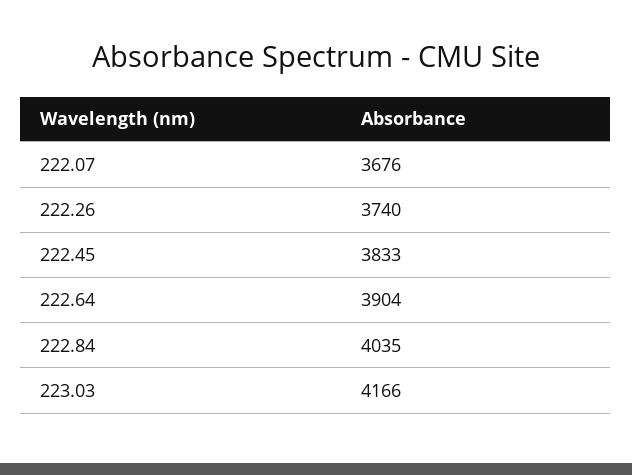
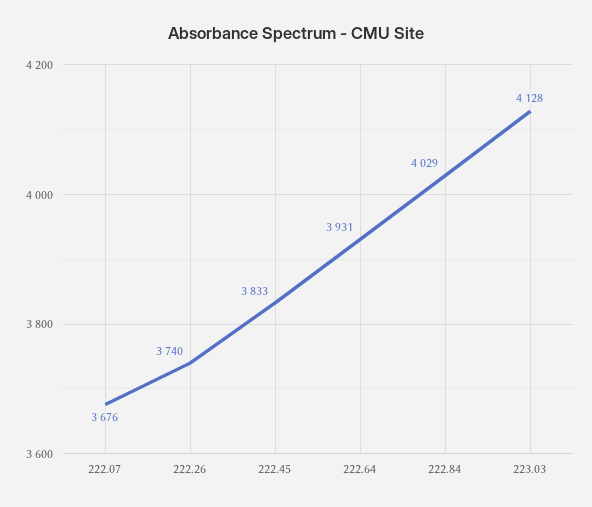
  {
    "222.07": 3676,
    "222.26": 3740,
    "222.45": 3833,
-   "222.64": 3904,
+   "222.64": 3931,
-   "222.84": 4035,
+   "222.84": 4029,
-   "223.03": 4166
+   "223.03": 4128
  }

